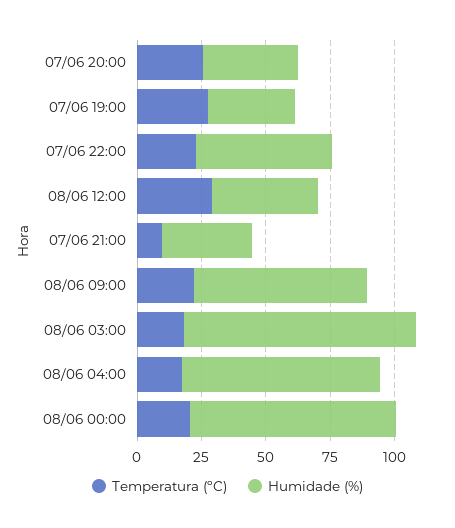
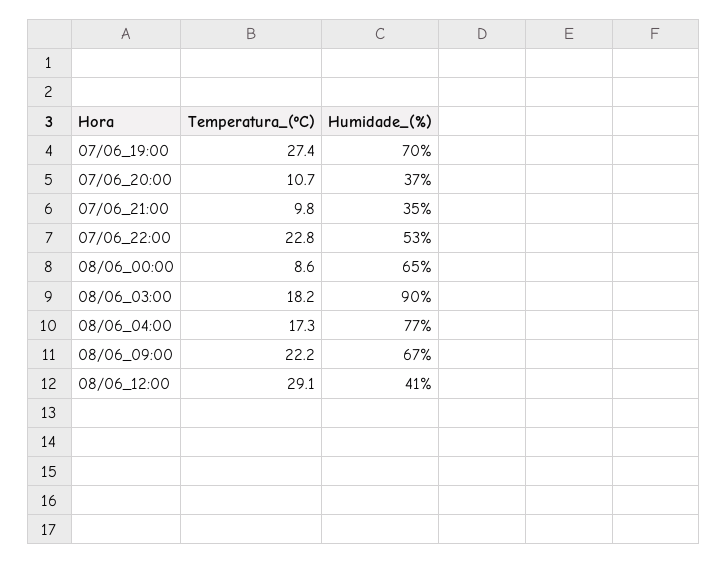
  {
    "Temperatura (ºC)": {
-     "07/06 20:00": 25,
+     "07/06 20:00": 10.7,
      "07/06 19:00": 27.4,
      "07/06 22:00": 22.8,
      "08/06 12:00": 29.1,
      "07/06 21:00": 9.8,
      "08/06 09:00": 22.2,
      "08/06 03:00": 18.2,
      "08/06 04:00": 17.3,
-     "08/06 00:00": 20
+     "08/06 00:00": 8.6
    },
    "Humidade (%)": {
      "07/06 20:00": 37,
-     "07/06 19:00": 35,
+     "07/06 19:00": 70,
      "07/06 22:00": 53,
      "08/06 12:00": 41,
      "07/06 21:00": 35,
      "08/06 09:00": 67,
      "08/06 03:00": 90,
      "08/06 04:00": 77,
-     "08/06 00:00": 80
+     "08/06 00:00": 65
    }
  }

